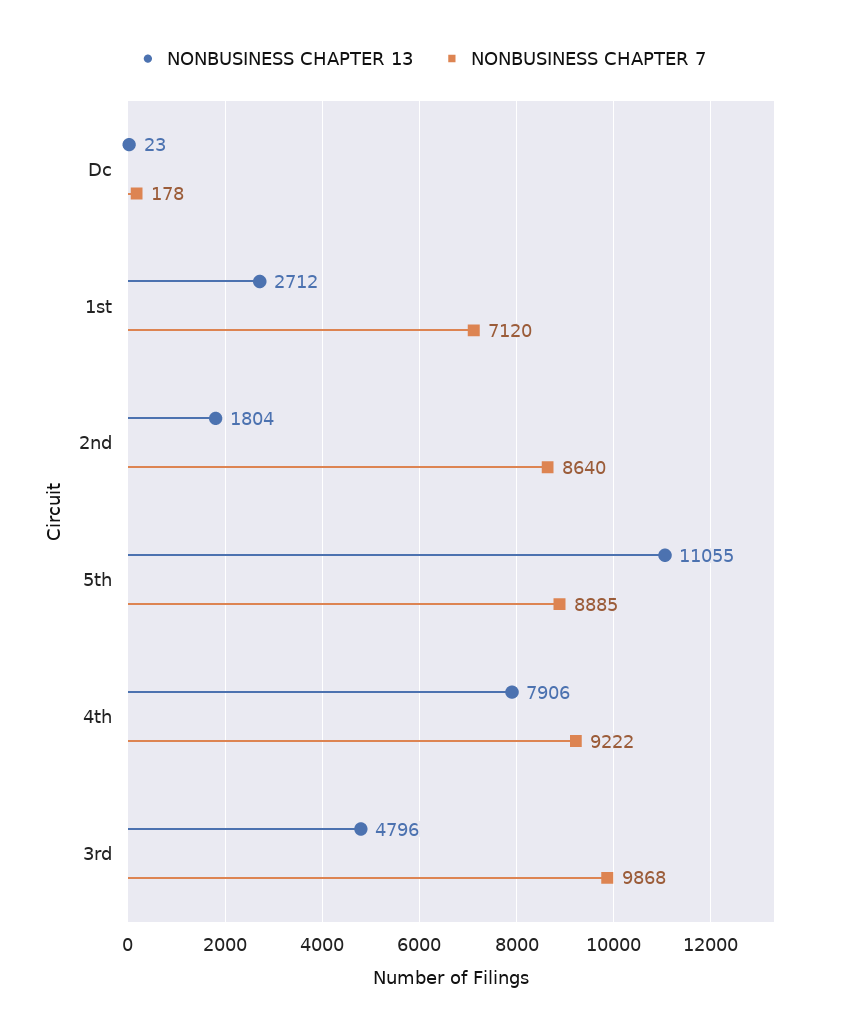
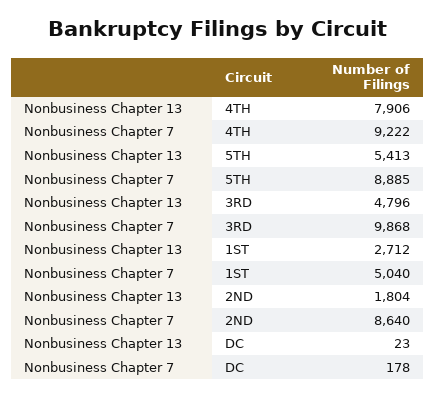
  {
    "NONBUSINESS CHAPTER 13": {
      "Dc": 23,
      "1st": 2712,
      "2nd": 1804,
-     "5th": 11055,
+     "5th": 5413,
      "4th": 7906,
      "3rd": 4796
    },
    "NONBUSINESS CHAPTER 7": {
      "Dc": 178,
-     "1st": 7120,
+     "1st": 5040,
      "2nd": 8640,
      "5th": 8885,
      "4th": 9222,
      "3rd": 9868
    }
  }

